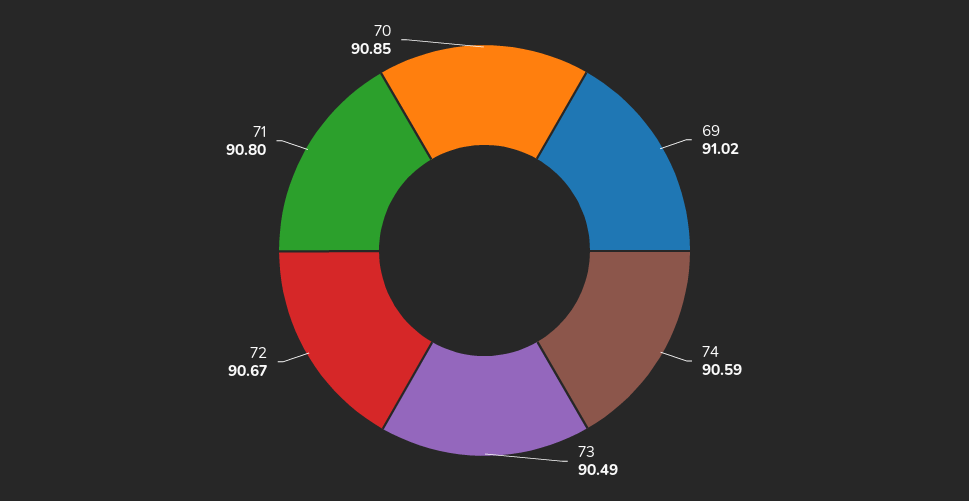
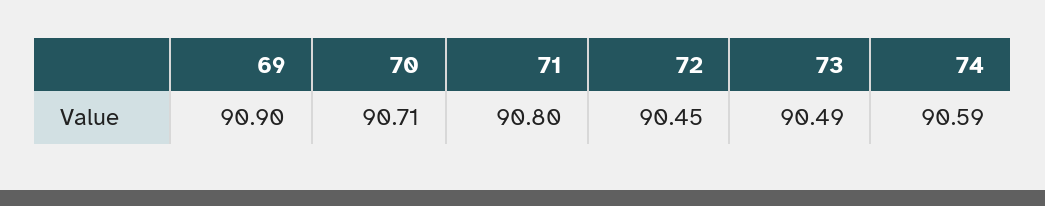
  {
-   "69": 91.02,
+   "69": 90.9,
    "74": 90.59,
    "73": 90.49,
-   "72": 90.67,
+   "72": 90.45,
    "71": 90.8,
-   "70": 90.85
+   "70": 90.71
  }

